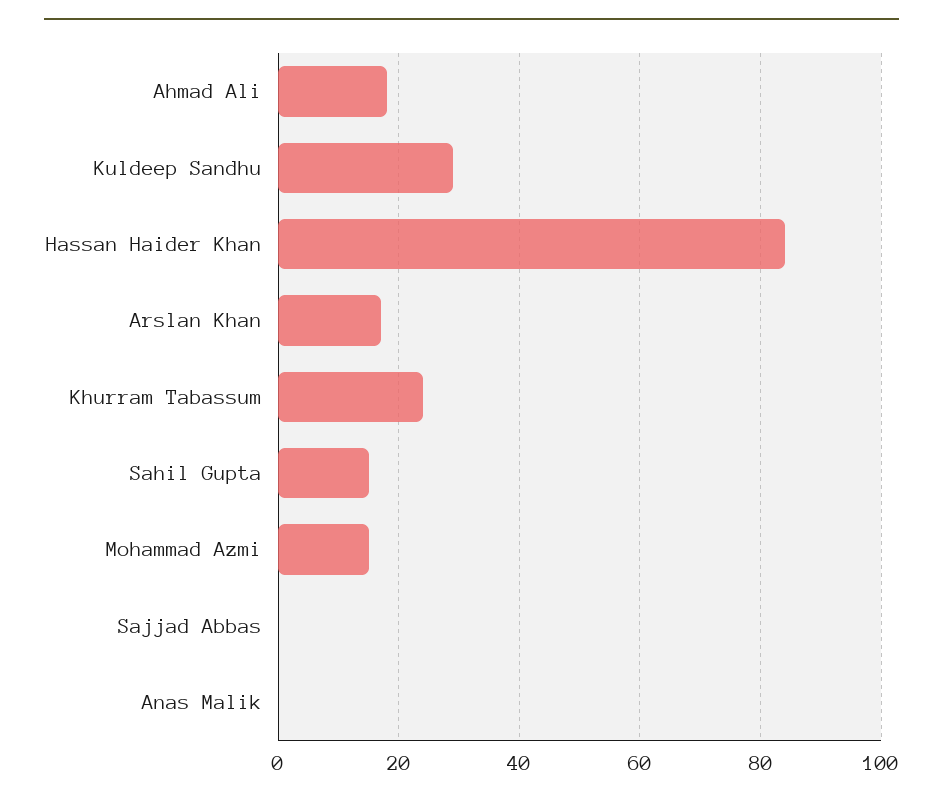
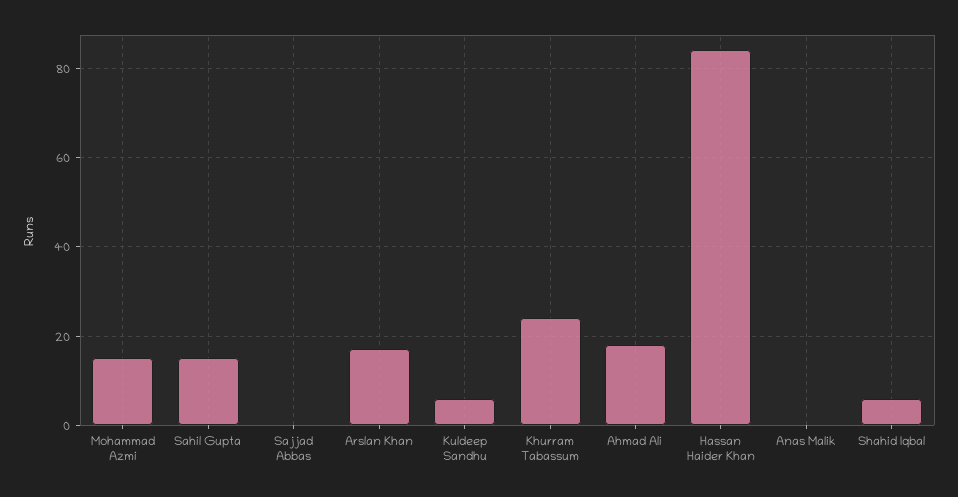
  {
    "Ahmad Ali": 20,
-   "Kuldeep Sandhu": 30,
+   "Kuldeep Sandhu": 5,
    "Hassan Haider Khan": 85,
    "Arslan Khan": 15,
    "Khurram Tabassum": 25,
    "Sahil Gupta": 15,
    "Mohammad Azmi": 15,
    "Sajjad Abbas": 0,
-   "Anas Malik": 0
+   "Anas Malik": 0,
+   "Shahid Iqbal": 5
  }

